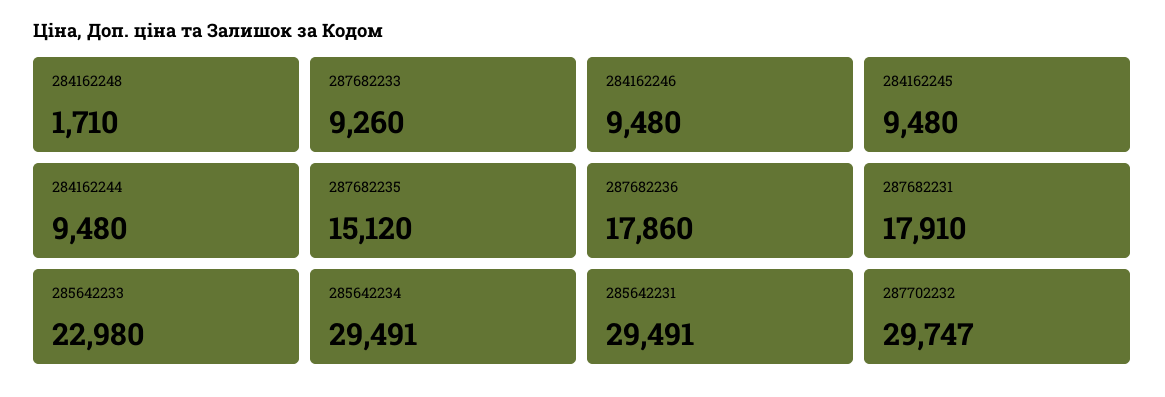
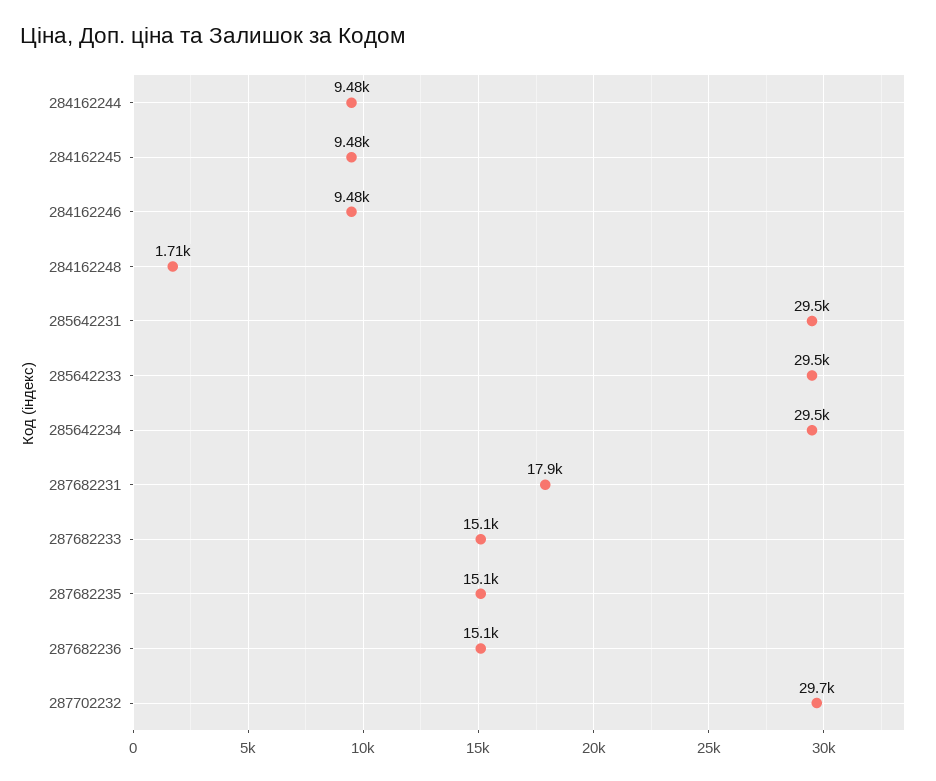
  {
    "284162248": 1710,
-   "287682233": 9260,
+   "287682233": 15100,
    "284162246": 9480,
    "284162245": 9480,
    "284162244": 9480,
    "287682235": 15120,
-   "287682236": 17860,
+   "287682236": 15100,
    "287682231": 17910,
-   "285642233": 22980,
+   "285642233": 29500,
    "285642234": 29491,
    "285642231": 29491,
    "287702232": 29747
  }

